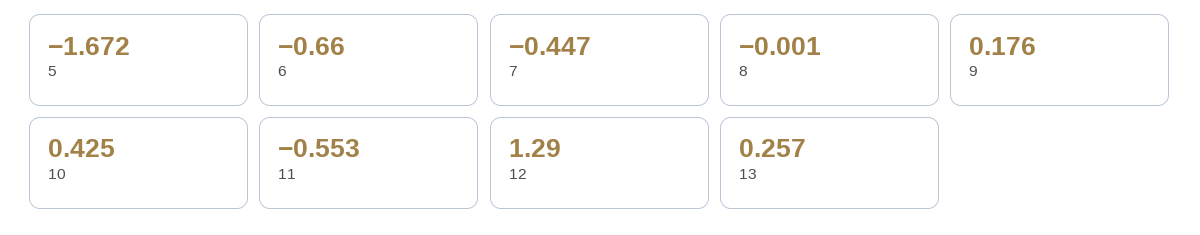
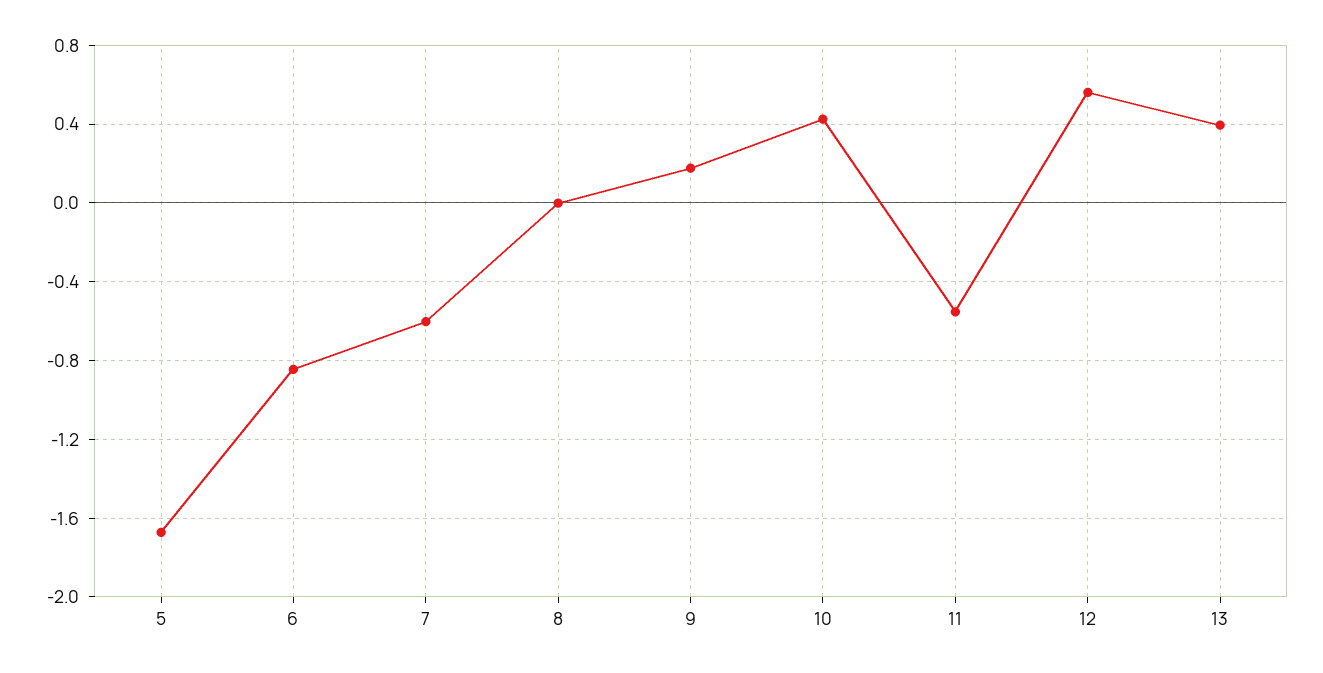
  {
    "5": -1.672,
-   "6": -0.66,
+   "6": -0.85,
-   "7": -0.447,
+   "7": -0.6,
    "8": -0.001,
    "9": 0.176,
    "10": 0.425,
    "11": -0.553,
-   "12": 1.29,
+   "12": 0.55,
-   "13": 0.257
+   "13": 0.4
  }

